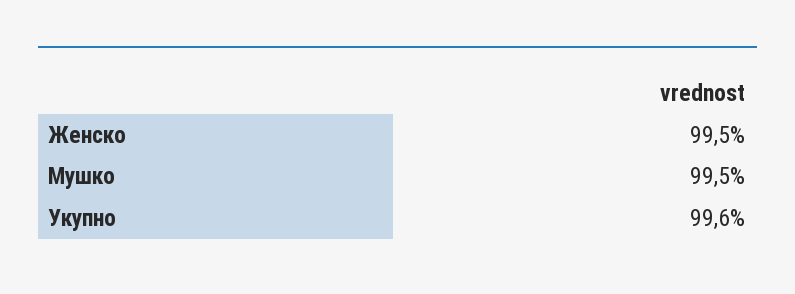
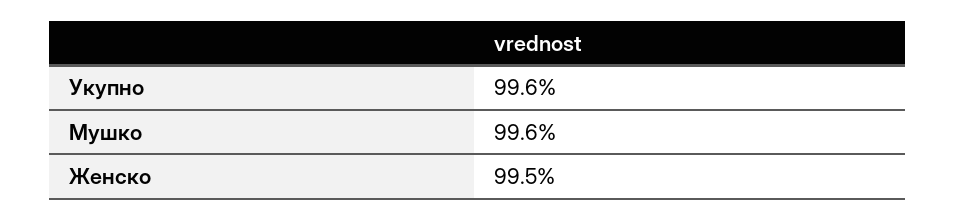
  {
    "Женско": 99.5,
-   "Мушко": 99.5,
+   "Мушко": 99.6,
    "Укупно": 99.6
  }

